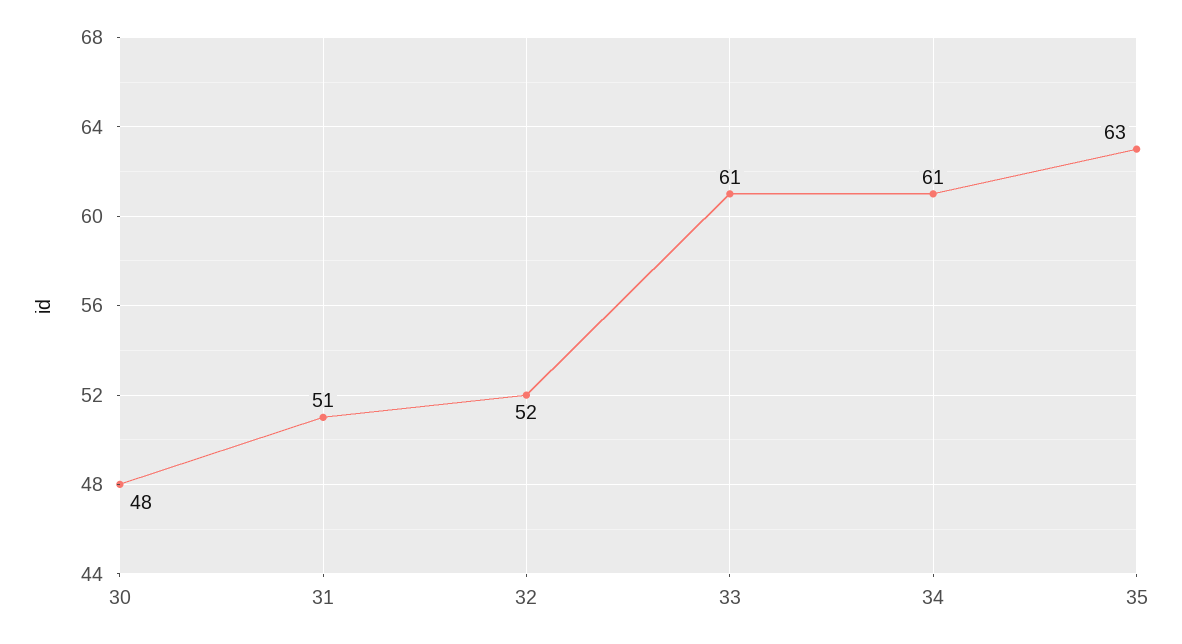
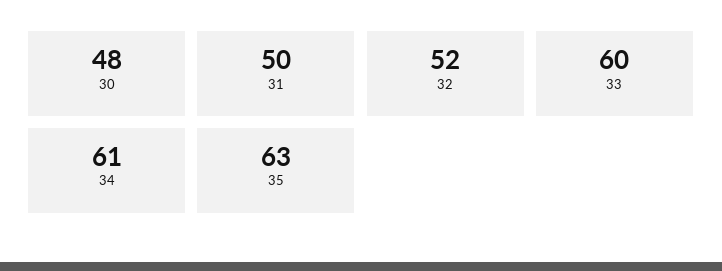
  {
    "30": 48,
-   "31": 51,
+   "31": 50,
    "32": 52,
-   "33": 61,
+   "33": 60,
    "34": 61,
    "35": 63
  }

